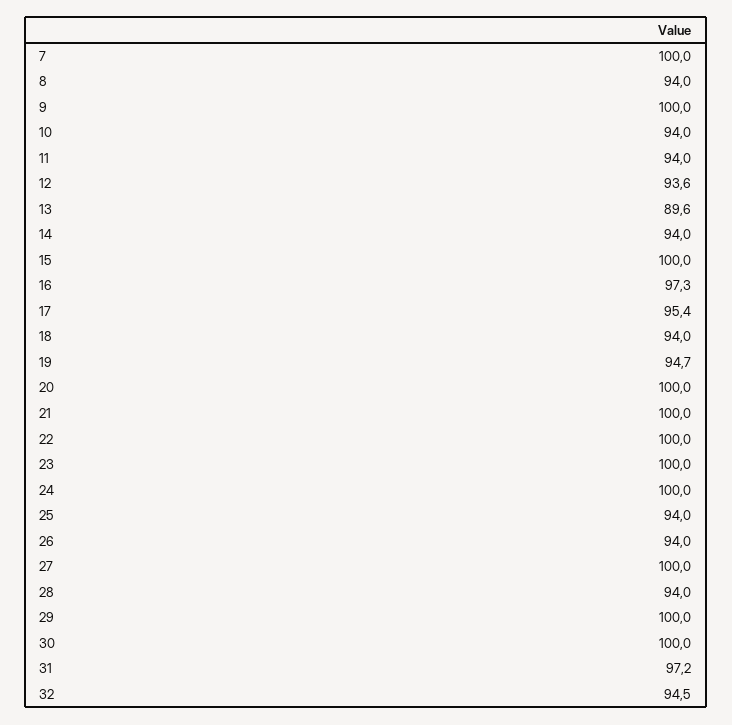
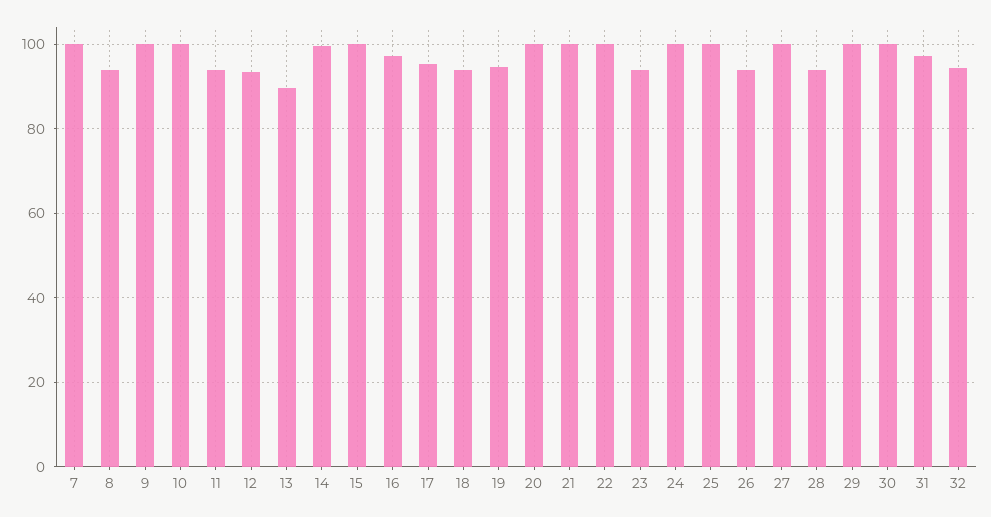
  {
    "7": 100,
    "8": 94,
    "9": 100,
-   "10": 94,
+   "10": 100,
    "11": 94,
    "12": 93.6,
    "13": 89.6,
-   "14": 94,
+   "14": 100,
    "15": 100,
    "16": 97.3,
    "17": 95.4,
    "18": 94,
    "19": 94.7,
    "20": 100,
    "21": 100,
    "22": 100,
-   "23": 100,
+   "23": 94,
    "24": 100,
-   "25": 94,
+   "25": 100,
    "26": 94,
    "27": 100,
    "28": 94,
    "29": 100,
    "30": 100,
    "31": 97.2,
    "32": 94.5
  }

